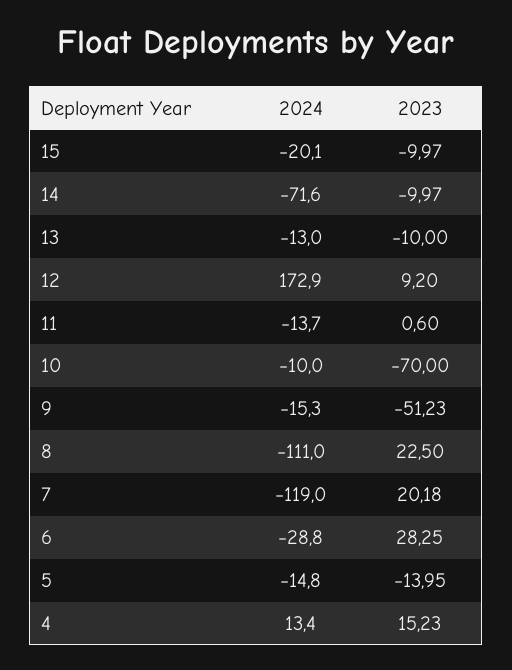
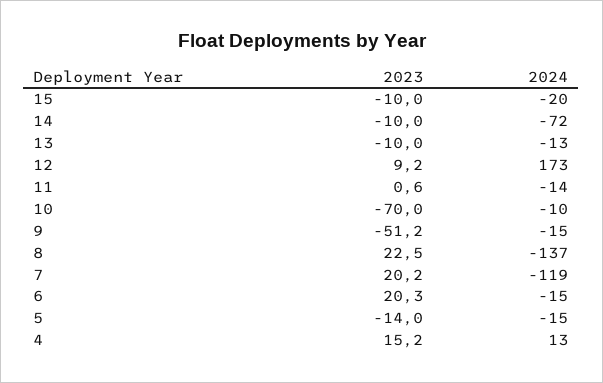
  {
    "2024": {
      "15": -20.1,
      "14": -71.6,
      "13": -13,
      "12": 172.9,
      "11": -13.7,
      "10": -10,
      "9": -15.3,
-     "8": -111,
+     "8": -137,
      "7": -119,
-     "6": -28.8,
+     "6": -15,
      "5": -14.8,
      "4": 13.4
    },
    "2023": {
      "15": -9.97,
      "14": -9.97,
      "13": -10,
      "12": 9.2,
      "11": 0.6,
      "10": -70,
      "9": -51.23,
      "8": 22.5,
      "7": 20.18,
-     "6": 28.25,
+     "6": 20.3,
      "5": -13.95,
      "4": 15.23
    }
  }

